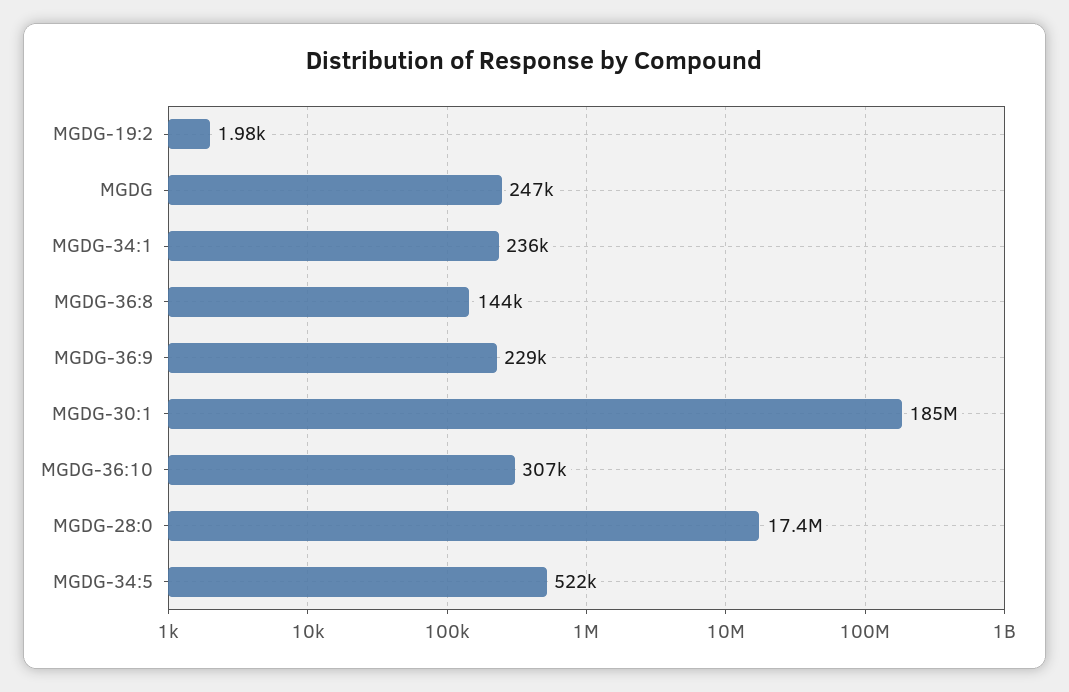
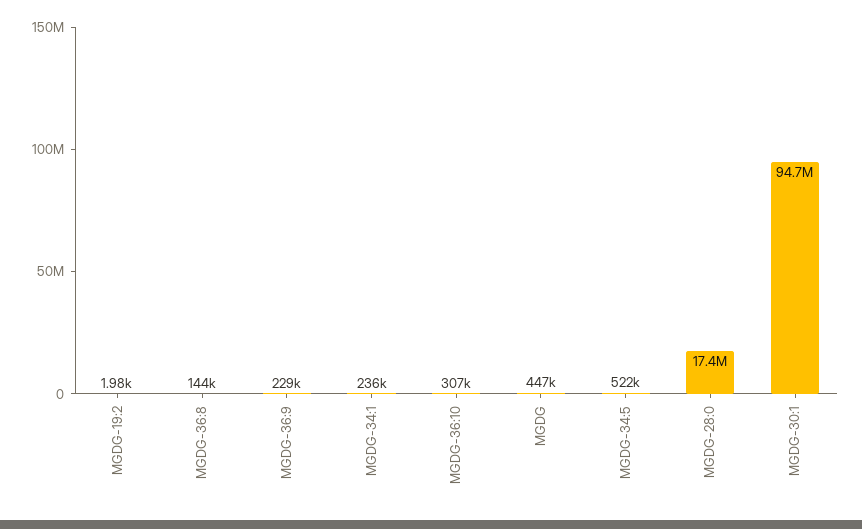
  {
    "MGDG-19:2": 1980,
-   "MGDG": 247000,
+   "MGDG": 447000,
    "MGDG-34:1": 236000,
    "MGDG-36:8": 144000,
    "MGDG-36:9": 229000,
-   "MGDG-30:1": 185000000,
+   "MGDG-30:1": 94700000,
    "MGDG-36:10": 307000,
    "MGDG-28:0": 17400000,
    "MGDG-34:5": 522000
  }

